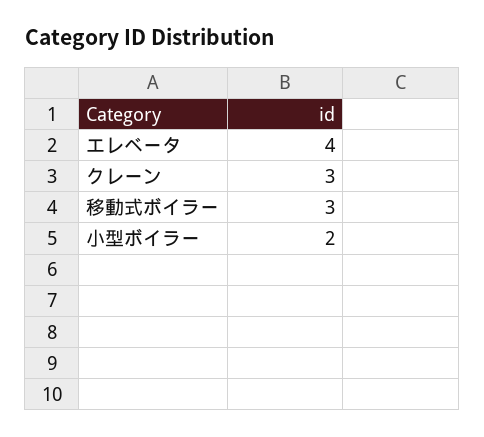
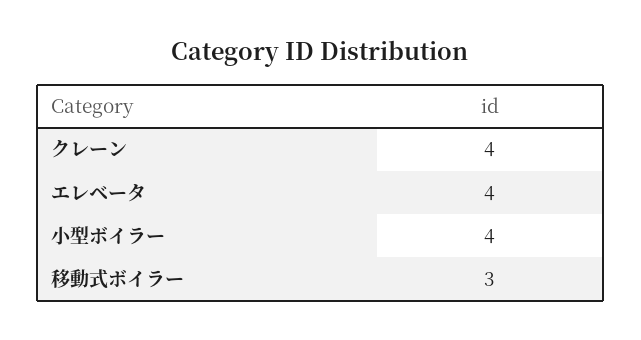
  {
    "エレベータ": 4,
-   "クレーン": 3,
+   "クレーン": 4,
    "移動式ボイラー": 3,
-   "小型ボイラー": 2
+   "小型ボイラー": 4
  }

